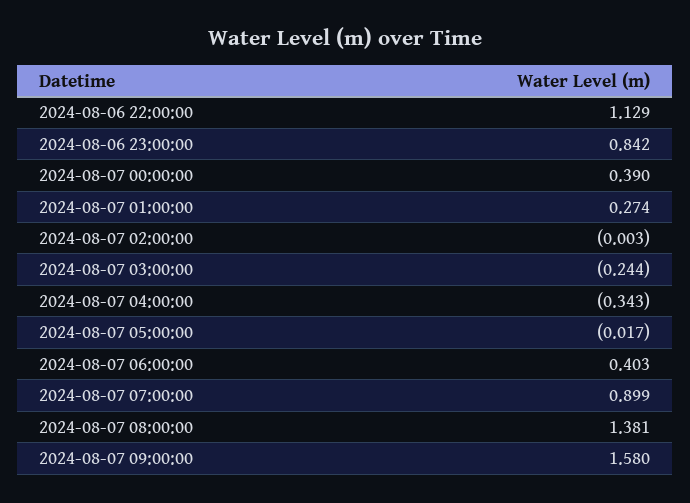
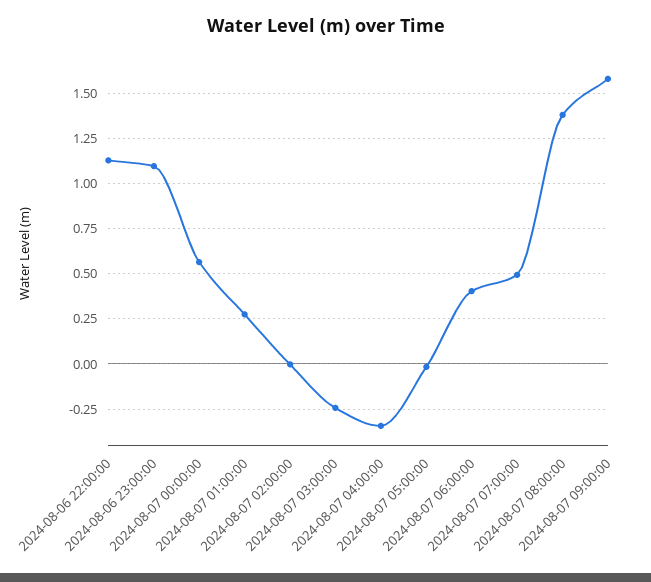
  {
    "2024-08-06 22:00:00": 1.129,
-   "2024-08-06 23:00:00": 0.842,
+   "2024-08-06 23:00:00": 1.1,
-   "2024-08-07 00:00:00": 0.39,
+   "2024-08-07 00:00:00": 0.55,
    "2024-08-07 01:00:00": 0.274,
    "2024-08-07 02:00:00": -0.003,
    "2024-08-07 03:00:00": -0.244,
    "2024-08-07 04:00:00": -0.343,
    "2024-08-07 05:00:00": -0.017,
    "2024-08-07 06:00:00": 0.403,
-   "2024-08-07 07:00:00": 0.899,
+   "2024-08-07 07:00:00": 0.5,
    "2024-08-07 08:00:00": 1.381,
    "2024-08-07 09:00:00": 1.58
  }

